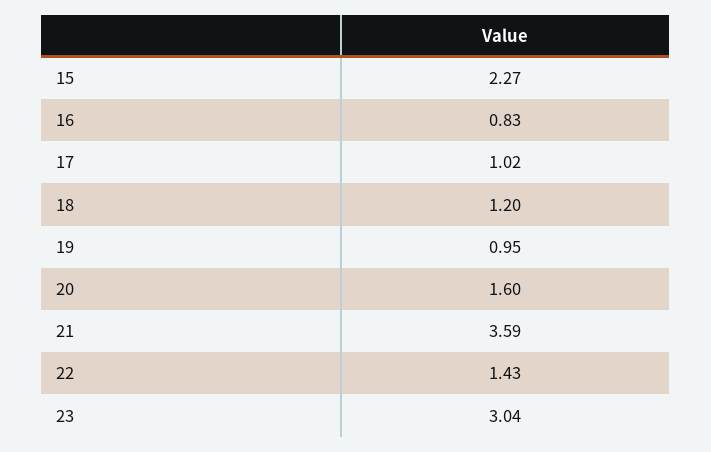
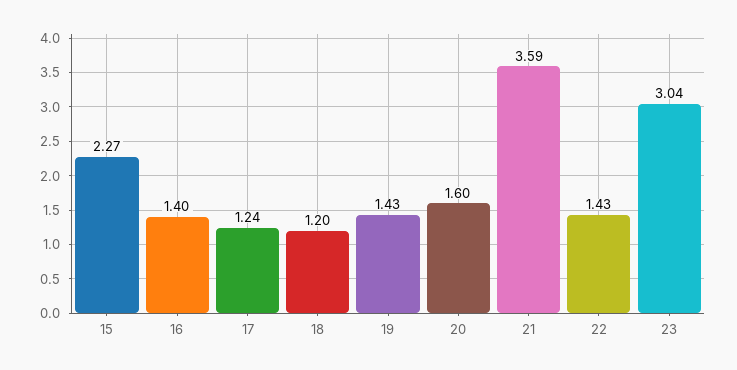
  {
    "15": 2.27,
-   "16": 0.83,
+   "16": 1.4,
-   "17": 1.02,
+   "17": 1.24,
    "18": 1.2,
-   "19": 0.95,
+   "19": 1.43,
    "20": 1.6,
    "21": 3.59,
    "22": 1.43,
    "23": 3.04
  }

